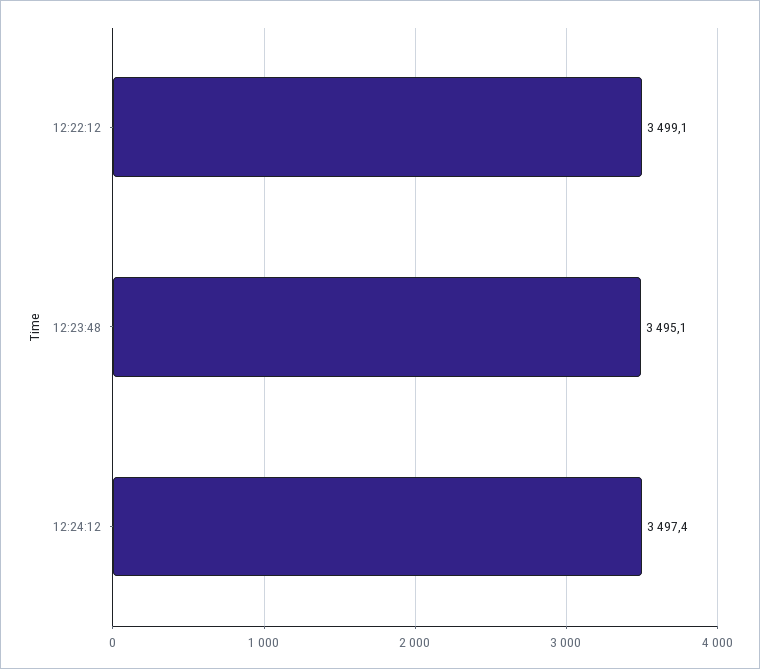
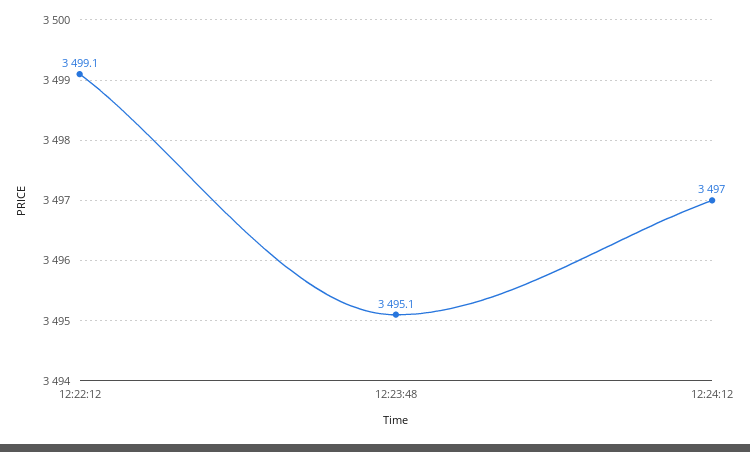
  {
    "12:22:12": 3499.1,
    "12:23:48": 3495.1,
-   "12:24:12": 3497.4
+   "12:24:12": 3497
  }

